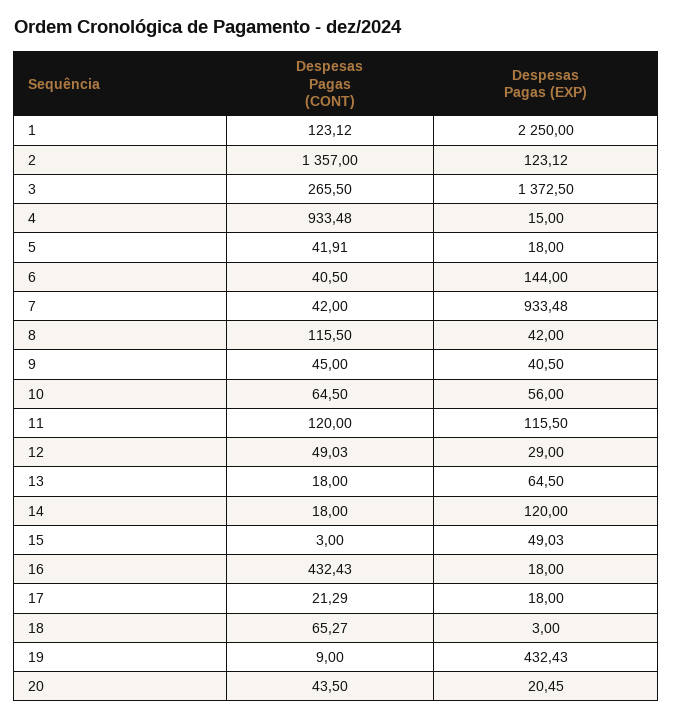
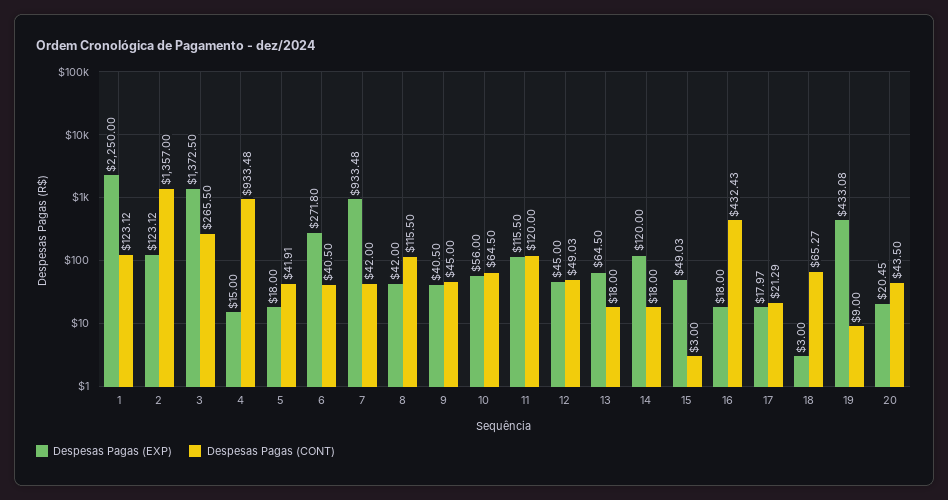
  {
    "Despesas Pagas (CONT)": {
      "1": 123.12,
      "2": 1357,
      "3": 265.5,
      "4": 933.48,
      "5": 41.91,
      "6": 40.5,
      "7": 42,
      "8": 115.5,
      "9": 45,
      "10": 64.5,
      "11": 120,
      "12": 49.03,
      "13": 18,
      "14": 18,
      "15": 3,
      "16": 432.43,
      "17": 21.29,
      "18": 65.27,
      "19": 9,
      "20": 43.5
    },
    "Despesas Pagas (EXP)": {
      "1": 2250,
      "2": 123.12,
      "3": 1372.5,
      "4": 15,
      "5": 18,
-     "6": 144,
+     "6": 271.8,
      "7": 933.48,
      "8": 42,
      "9": 40.5,
      "10": 56,
      "11": 115.5,
-     "12": 29,
+     "12": 45,
      "13": 64.5,
      "14": 120,
      "15": 49.03,
      "16": 18,
-     "17": 18,
+     "17": 17.97,
      "18": 3,
-     "19": 432.43,
+     "19": 433.08,
      "20": 20.45
    }
  }

